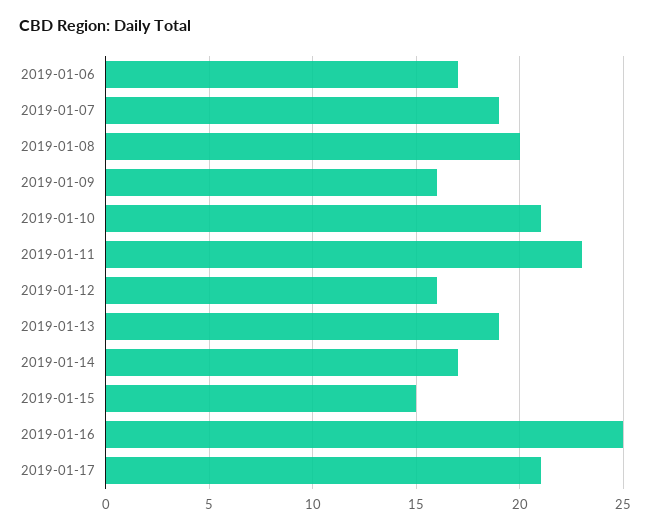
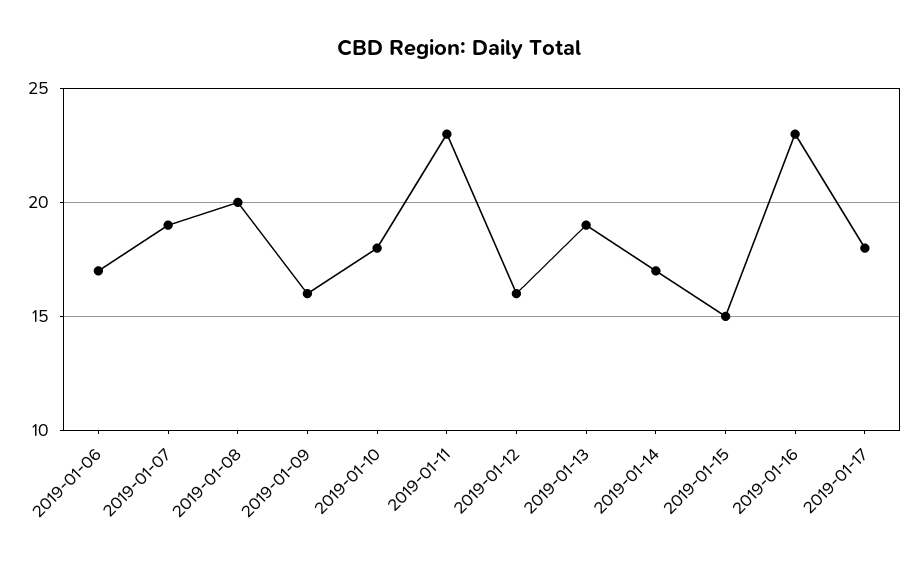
  {
    "2019-01-06": 17,
    "2019-01-07": 19,
    "2019-01-08": 20,
    "2019-01-09": 16,
-   "2019-01-10": 21,
+   "2019-01-10": 18,
    "2019-01-11": 23,
    "2019-01-12": 16,
    "2019-01-13": 19,
    "2019-01-14": 17,
    "2019-01-15": 15,
-   "2019-01-16": 25,
+   "2019-01-16": 23,
-   "2019-01-17": 21
+   "2019-01-17": 18
  }

